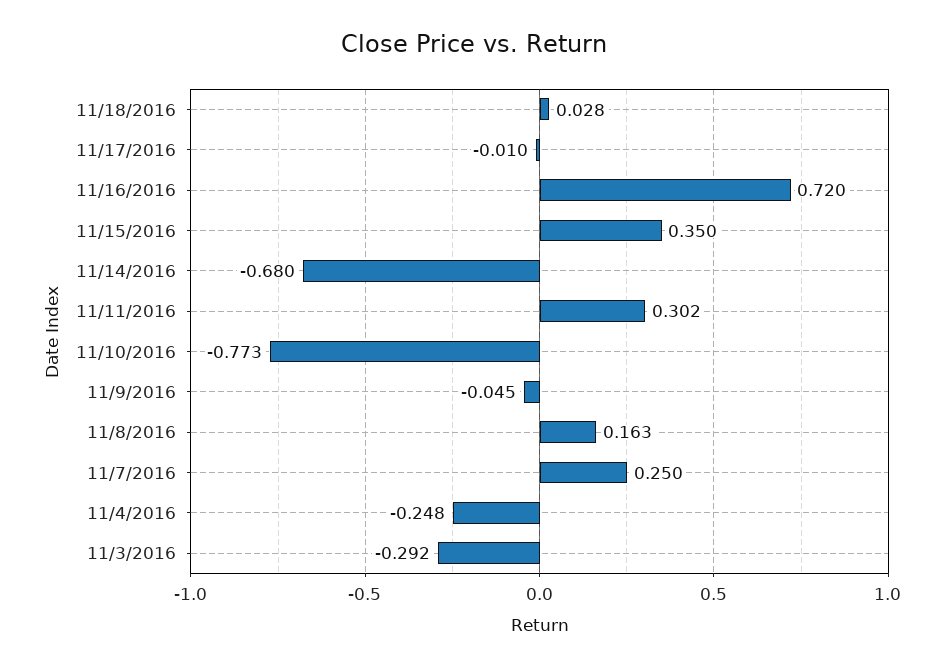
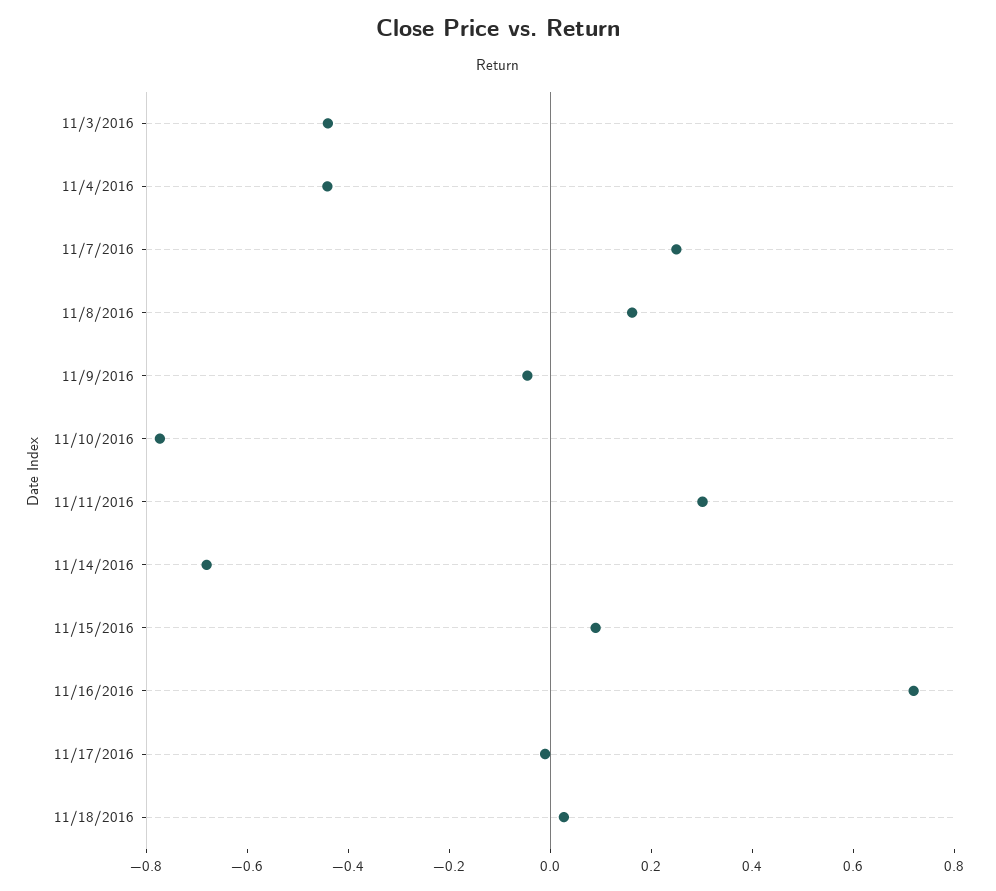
  {
    "11/18/2016": 0.028,
    "11/17/2016": -0.01,
    "11/16/2016": 0.72,
-   "11/15/2016": 0.35,
+   "11/15/2016": 0.1,
    "11/14/2016": -0.68,
    "11/11/2016": 0.302,
    "11/10/2016": -0.773,
    "11/9/2016": -0.045,
    "11/8/2016": 0.163,
    "11/7/2016": 0.25,
-   "11/4/2016": -0.248,
+   "11/4/2016": -0.45,
-   "11/3/2016": -0.292
+   "11/3/2016": -0.45
  }

